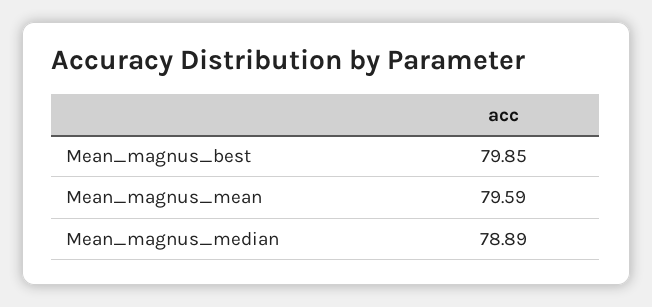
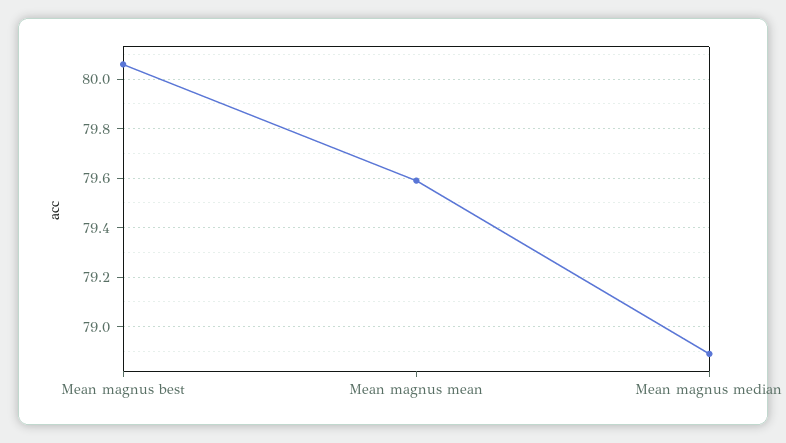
  {
-   "Mean_magnus_best": 79.85,
+   "Mean_magnus_best": 80.05,
    "Mean_magnus_mean": 79.59,
    "Mean_magnus_median": 78.89
  }

